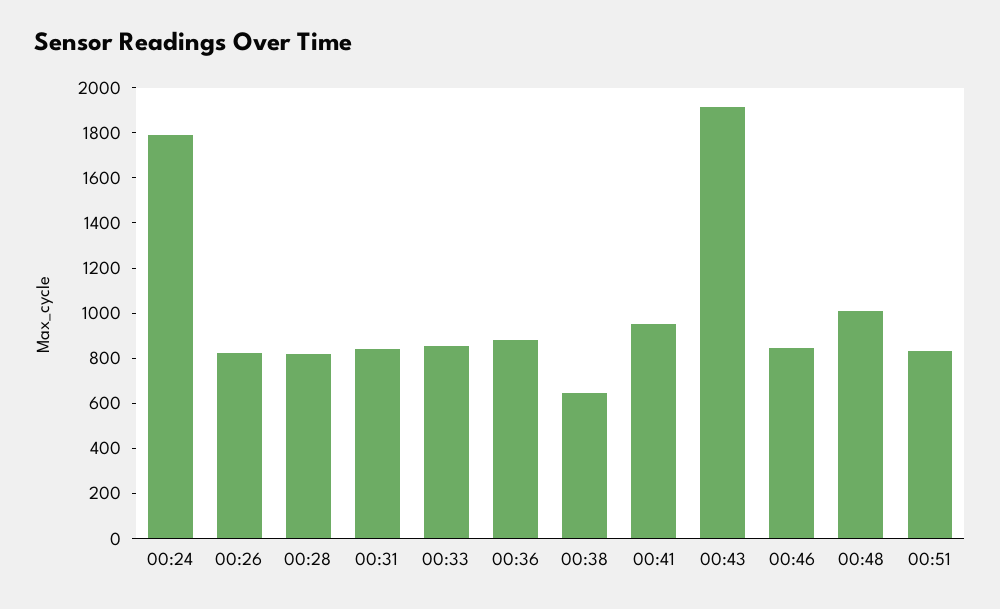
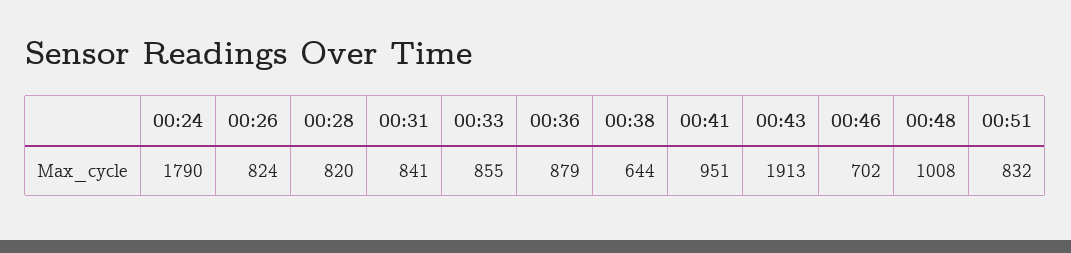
  {
    "00:24": 1790,
    "00:26": 824,
    "00:28": 820,
    "00:31": 841,
    "00:33": 855,
    "00:36": 879,
    "00:38": 644,
    "00:41": 951,
    "00:43": 1913,
-   "00:46": 850,
+   "00:46": 702,
    "00:48": 1008,
    "00:51": 832
  }

